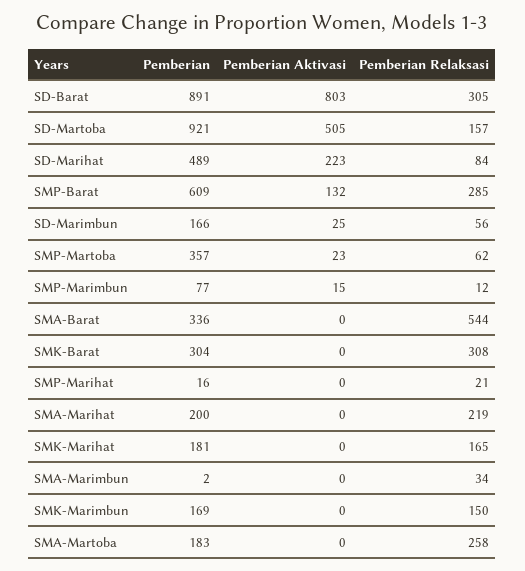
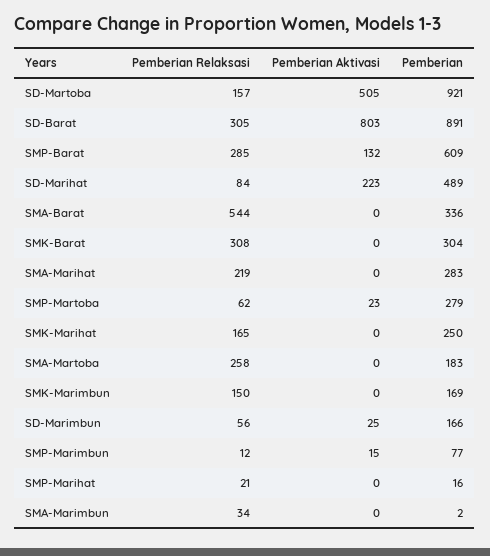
  {
    "Pemberian": {
      "SD-Barat": 891,
      "SD-Martoba": 921,
      "SD-Marihat": 489,
      "SMP-Barat": 609,
      "SD-Marimbun": 166,
-     "SMP-Martoba": 357,
+     "SMP-Martoba": 279,
      "SMP-Marimbun": 77,
      "SMA-Barat": 336,
      "SMK-Barat": 304,
      "SMP-Marihat": 16,
-     "SMA-Marihat": 200,
+     "SMA-Marihat": 283,
-     "SMK-Marihat": 181,
+     "SMK-Marihat": 250,
      "SMA-Marimbun": 2,
      "SMK-Marimbun": 169,
      "SMA-Martoba": 183
    },
    "Pemberian Aktivasi": {
      "SD-Barat": 803,
      "SD-Martoba": 505,
      "SD-Marihat": 223,
      "SMP-Barat": 132,
      "SD-Marimbun": 25,
      "SMP-Martoba": 23,
      "SMP-Marimbun": 15,
      "SMA-Barat": 0,
      "SMK-Barat": 0,
      "SMP-Marihat": 0,
      "SMA-Marihat": 0,
      "SMK-Marihat": 0,
      "SMA-Marimbun": 0,
      "SMK-Marimbun": 0,
      "SMA-Martoba": 0
    },
    "Pemberian Relaksasi": {
      "SD-Barat": 305,
      "SD-Martoba": 157,
      "SD-Marihat": 84,
      "SMP-Barat": 285,
      "SD-Marimbun": 56,
      "SMP-Martoba": 62,
      "SMP-Marimbun": 12,
      "SMA-Barat": 544,
      "SMK-Barat": 308,
      "SMP-Marihat": 21,
      "SMA-Marihat": 219,
      "SMK-Marihat": 165,
      "SMA-Marimbun": 34,
      "SMK-Marimbun": 150,
      "SMA-Martoba": 258
    }
  }

